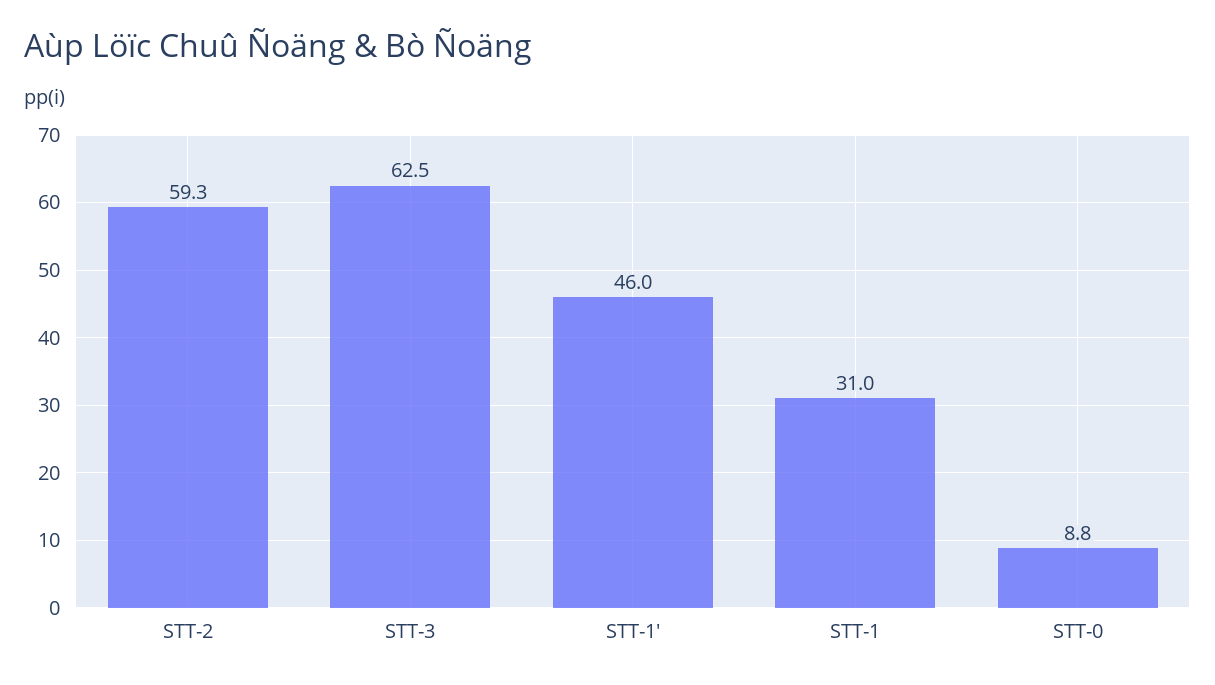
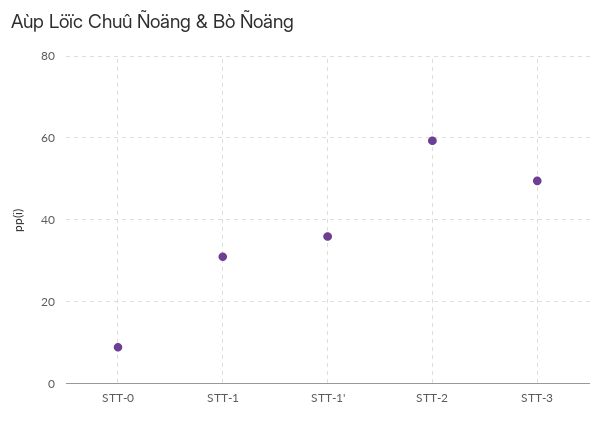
  {
    "STT-2": 59.3,
-   "STT-3": 62.5,
+   "STT-3": 50,
-   "STT-1'": 46,
+   "STT-1'": 36,
    "STT-1": 31,
    "STT-0": 8.8
  }

